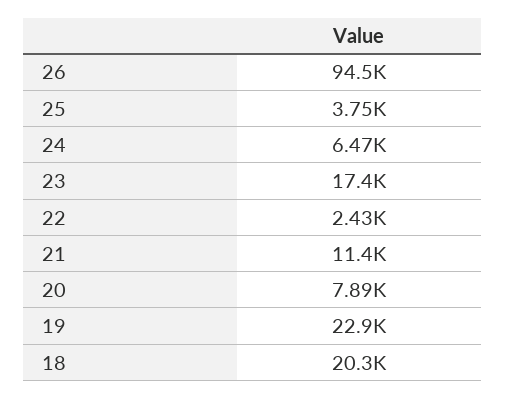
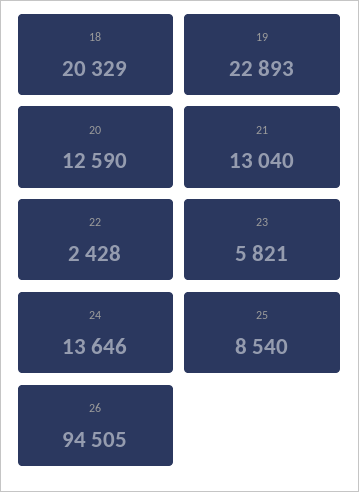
  {
    "26": 94505,
-   "25": 3750,
+   "25": 8540,
-   "24": 6470,
+   "24": 13646,
-   "23": 17400,
+   "23": 5821,
    "22": 2428,
-   "21": 11400,
+   "21": 13040,
-   "20": 7890,
+   "20": 12590,
    "19": 22893,
    "18": 20329
  }

